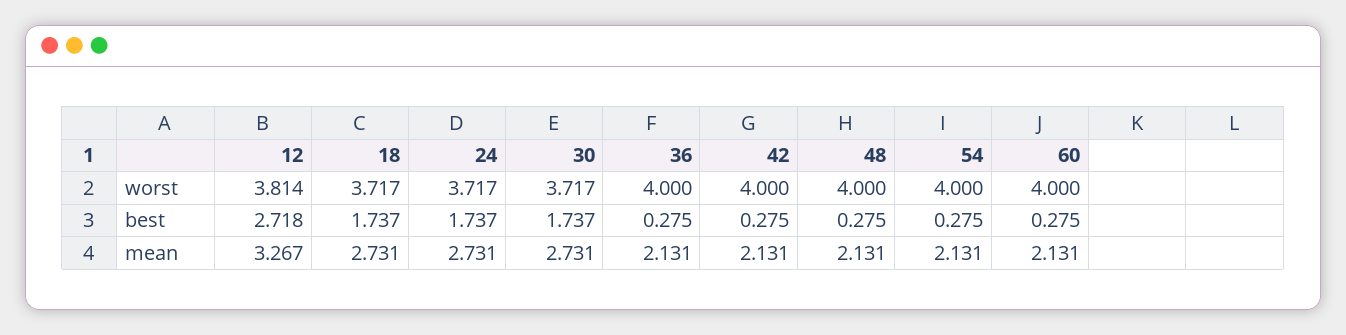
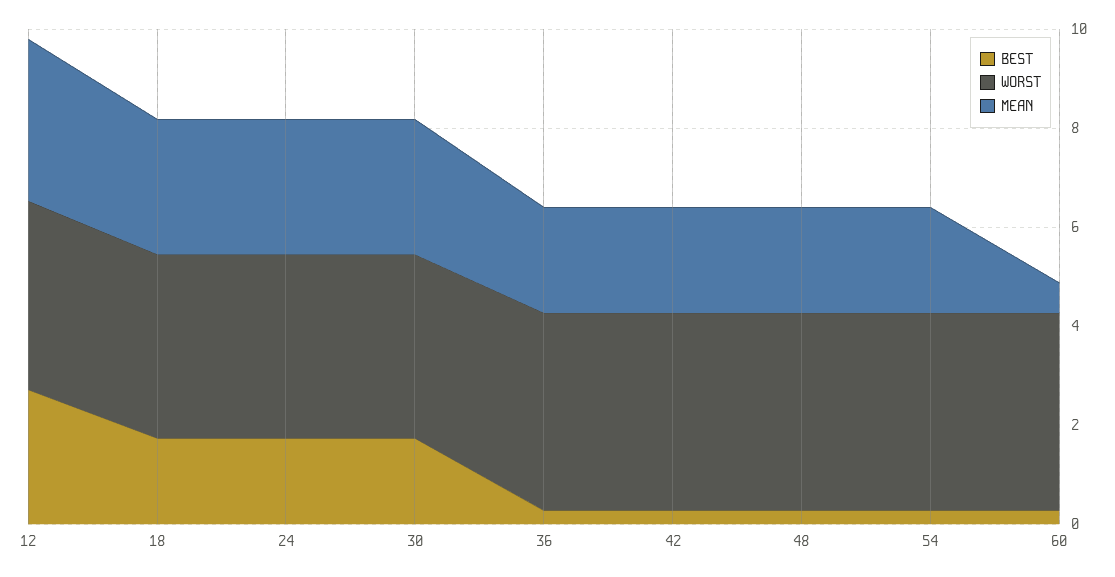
  {
    "worst": {
      "12": 3.814,
      "18": 3.717,
      "24": 3.717,
      "30": 3.717,
      "36": 4,
      "42": 4,
      "48": 4,
      "54": 4,
      "60": 4
    },
    "best": {
      "12": 2.718,
      "18": 1.737,
      "24": 1.737,
      "30": 1.737,
      "36": 0.275,
      "42": 0.275,
      "48": 0.275,
      "54": 0.275,
      "60": 0.275
    },
    "mean": {
      "12": 3.267,
      "18": 2.731,
      "24": 2.731,
      "30": 2.731,
      "36": 2.131,
      "42": 2.131,
      "48": 2.131,
      "54": 2.131,
-     "60": 2.131
+     "60": 0.5
    }
  }

